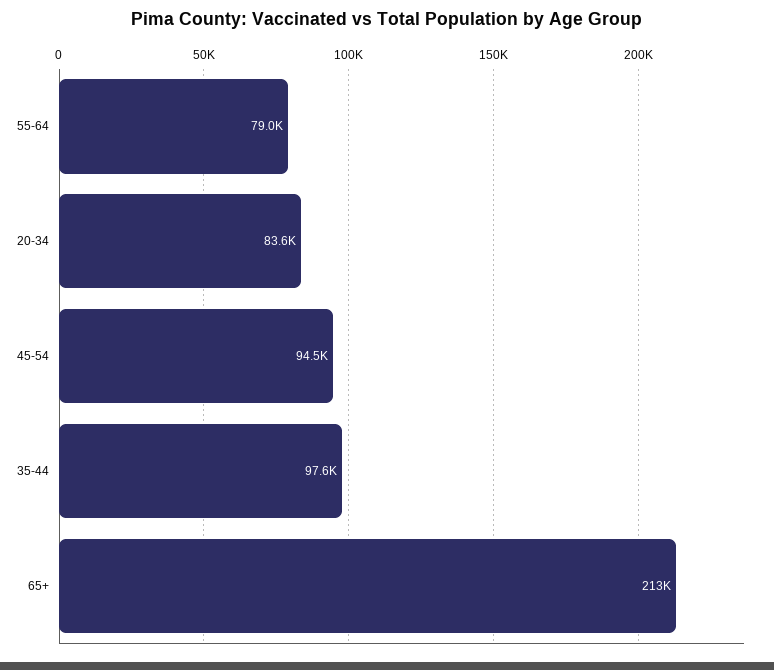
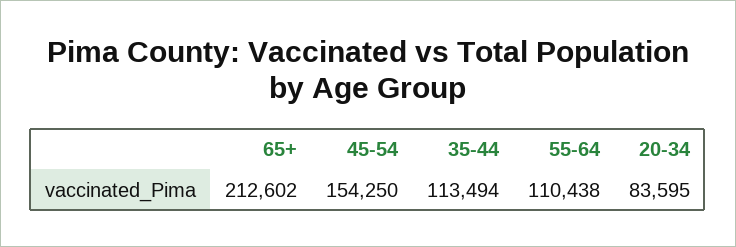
  {
-   "55-64": 79000,
+   "55-64": 110438,
    "20-34": 83595,
-   "45-54": 94500,
+   "45-54": 154250,
-   "35-44": 97600,
+   "35-44": 113494,
    "65+": 212602
  }

